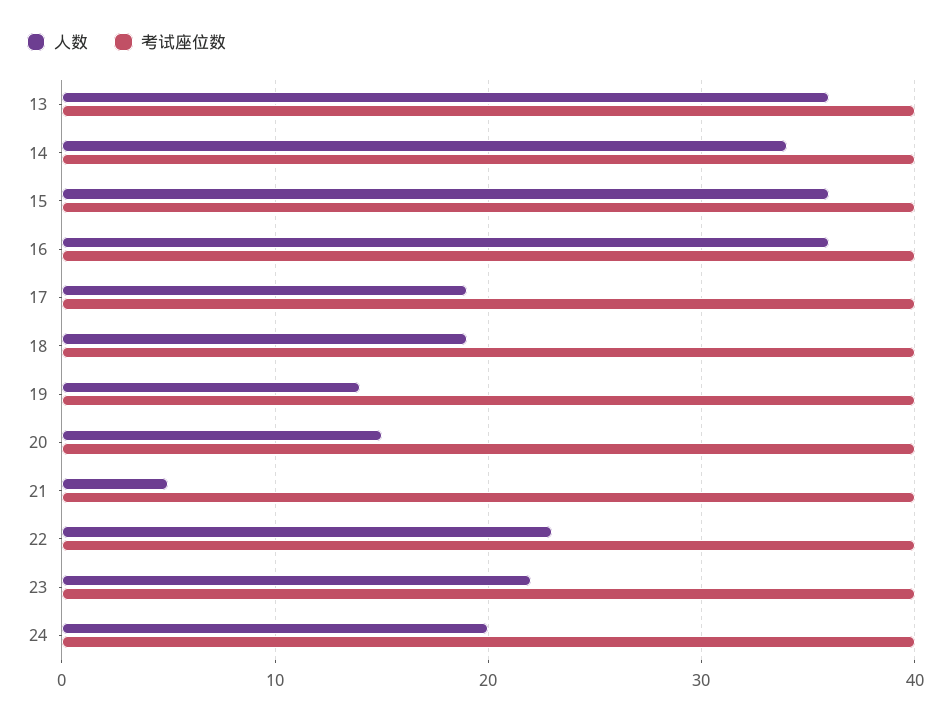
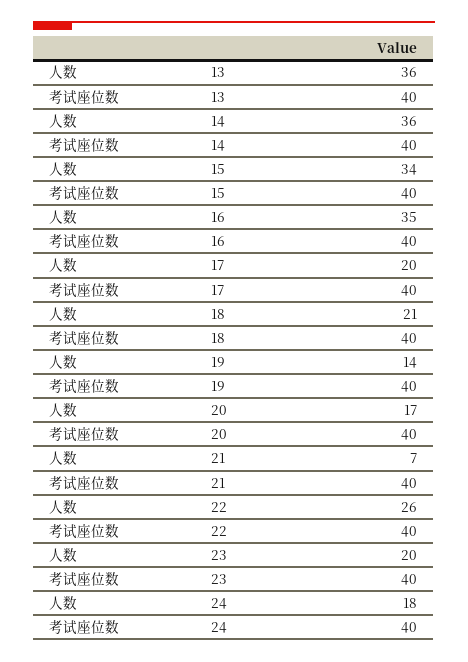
  {
    "人数": {
      "13": 36,
-     "14": 34,
+     "14": 36,
-     "15": 36,
+     "15": 34,
-     "16": 36,
+     "16": 35,
-     "17": 19,
+     "17": 20,
-     "18": 19,
+     "18": 21,
      "19": 14,
-     "20": 15,
+     "20": 17,
-     "21": 5,
+     "21": 7,
-     "22": 23,
+     "22": 26,
-     "23": 22,
+     "23": 20,
-     "24": 20
+     "24": 18
    },
    "考试座位数": {
      "13": 40,
      "14": 40,
      "15": 40,
      "16": 40,
      "17": 40,
      "18": 40,
      "19": 40,
      "20": 40,
      "21": 40,
      "22": 40,
      "23": 40,
      "24": 40
    }
  }

